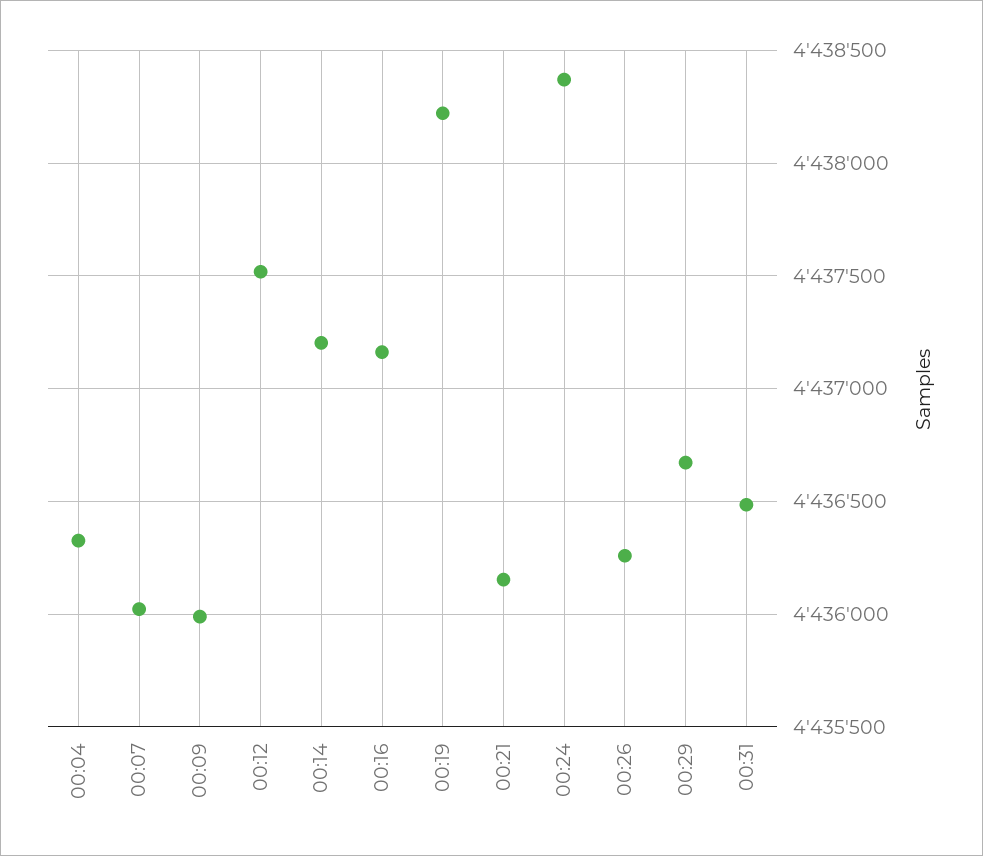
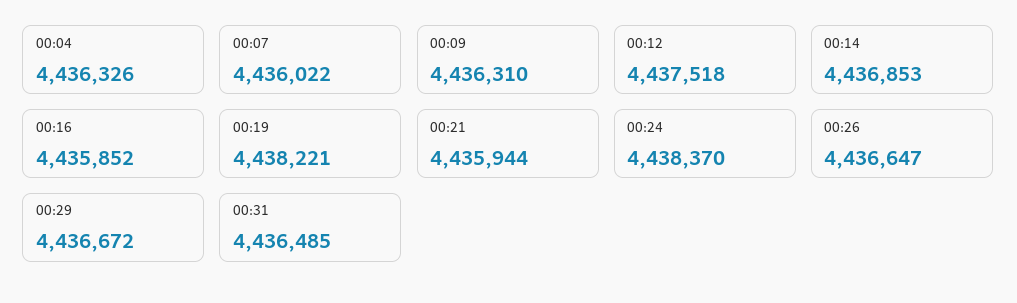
  {
    "00:04": 4436326,
    "00:07": 4436022,
-   "00:09": 4436000,
+   "00:09": 4436310,
    "00:12": 4437518,
-   "00:14": 4437200,
+   "00:14": 4436853,
-   "00:16": 4437150,
+   "00:16": 4435852,
    "00:19": 4438221,
-   "00:21": 4436150,
+   "00:21": 4435944,
    "00:24": 4438370,
-   "00:26": 4436250,
+   "00:26": 4436647,
    "00:29": 4436672,
    "00:31": 4436485
  }

